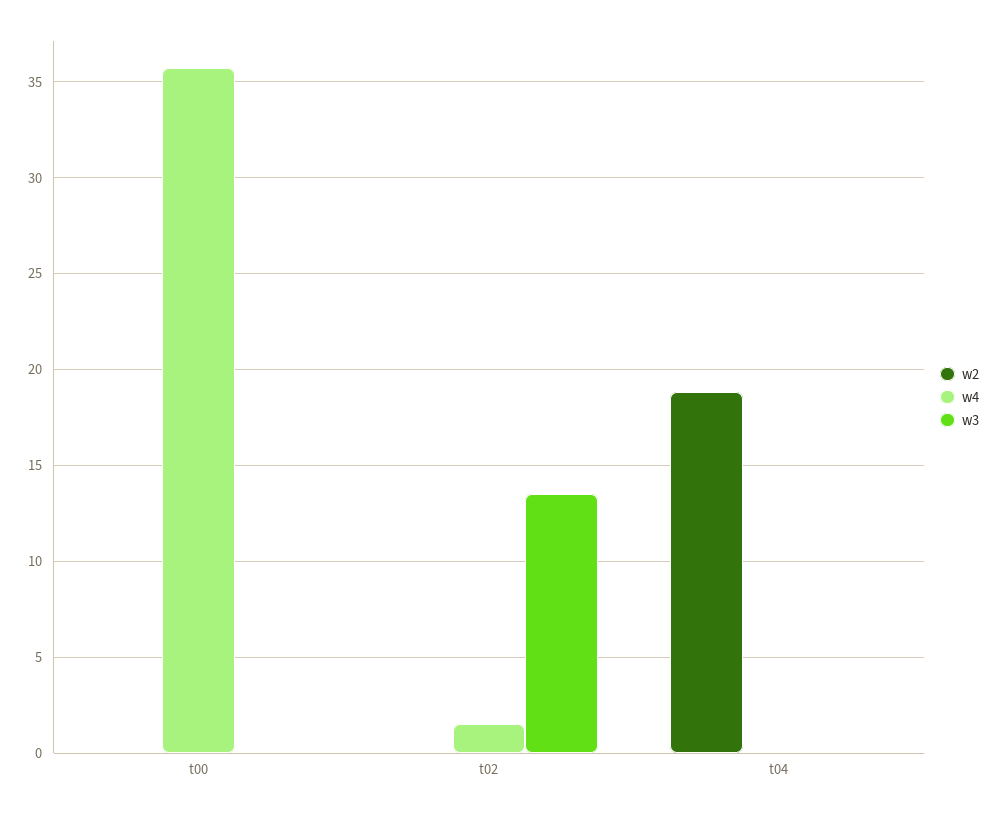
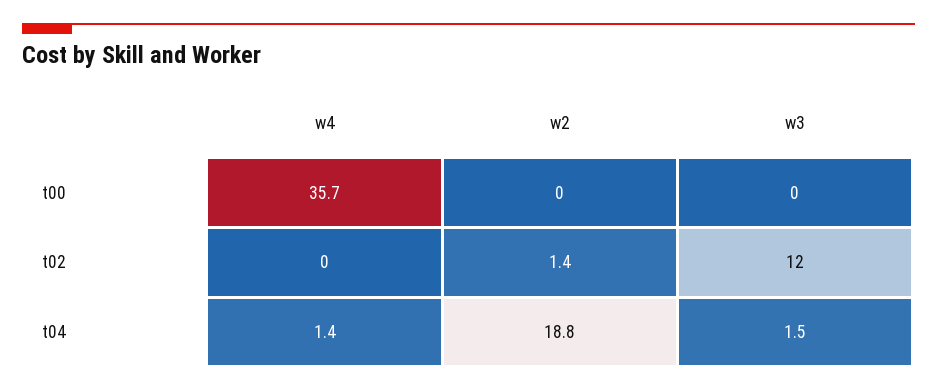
  {
    "w2": {
      "t00": 0,
-     "t02": 0,
+     "t02": 1.4,
      "t04": 18.8
    },
    "w4": {
      "t00": 35.7,
-     "t02": 1.5,
+     "t02": 0,
-     "t04": 0
+     "t04": 1.4
    },
    "w3": {
      "t00": 0,
-     "t02": 13.5,
+     "t02": 12,
-     "t04": 0
+     "t04": 1.5
    }
  }

